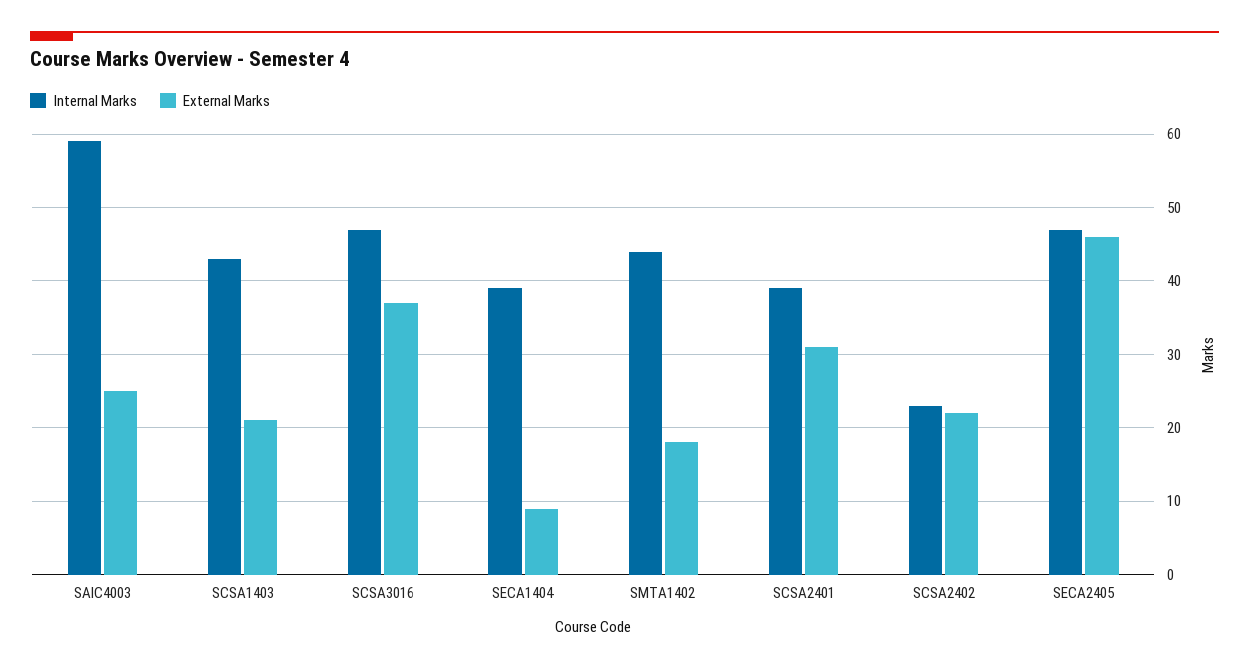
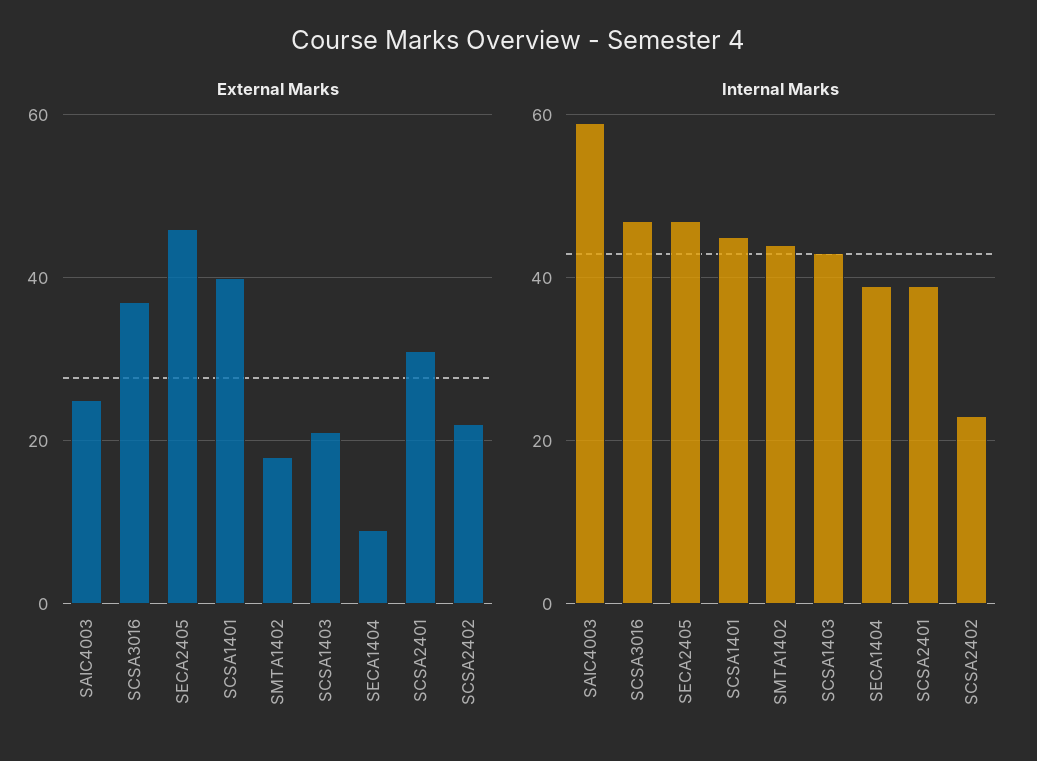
  {
    "Internal Marks": {
      "SAIC4003": 59,
      "SCSA1403": 43,
      "SCSA3016": 47,
      "SECA1404": 39,
      "SMTA1402": 44,
      "SCSA2401": 39,
      "SCSA2402": 23,
-     "SECA2405": 47
+     "SECA2405": 47,
+     "SCSA1401": 45
    },
    "External Marks": {
      "SAIC4003": 25,
      "SCSA1403": 21,
      "SCSA3016": 37,
      "SECA1404": 9,
      "SMTA1402": 18,
      "SCSA2401": 31,
      "SCSA2402": 22,
-     "SECA2405": 46
+     "SECA2405": 46,
+     "SCSA1401": 40
    }
  }

